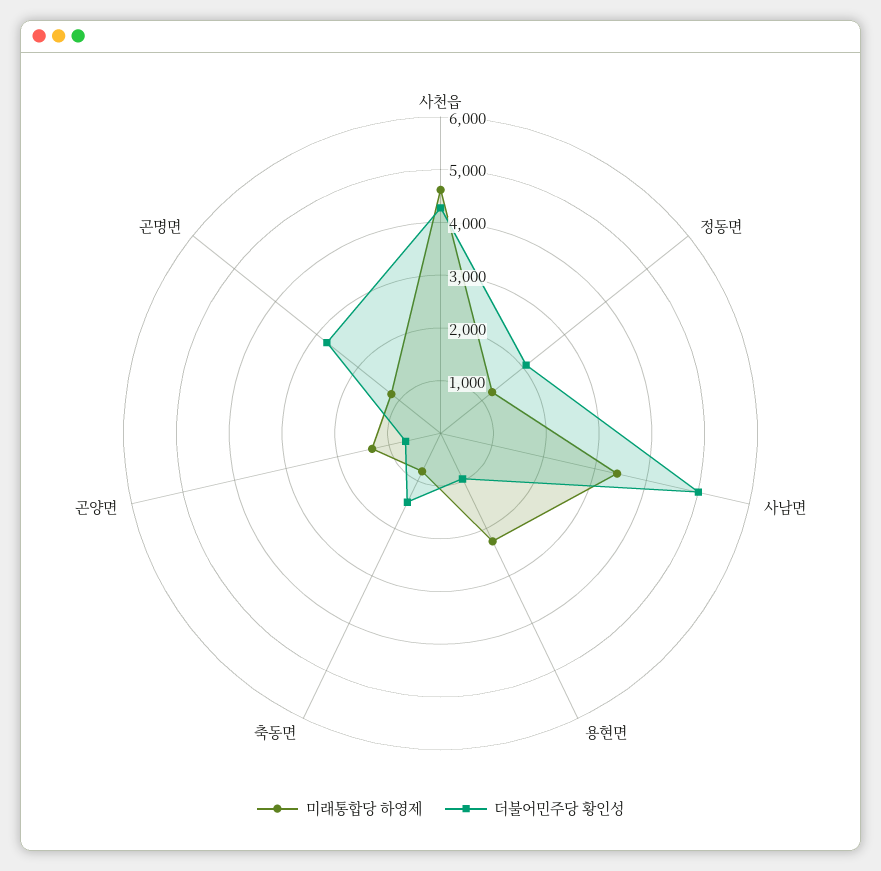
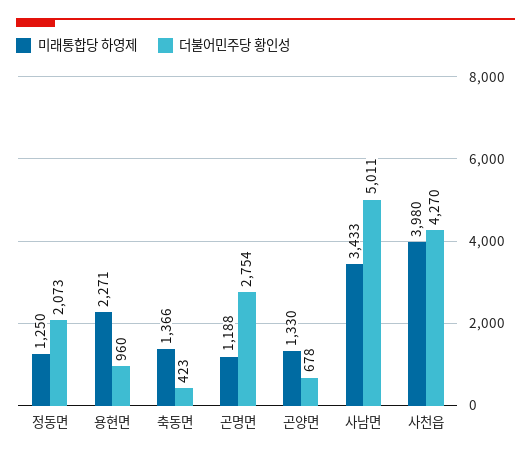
  {
    "미래통합당 하영제": {
-     "사천읍": 4600,
+     "사천읍": 3980,
      "정동면": 1250,
      "사남면": 3433,
      "용현면": 2271,
-     "축동면": 800,
+     "축동면": 1366,
      "곤양면": 1330,
      "곤명면": 1188
    },
    "더불어민주당 황인성": {
      "사천읍": 4270,
      "정동면": 2073,
      "사남면": 5011,
      "용현면": 960,
-     "축동면": 1400,
+     "축동면": 423,
      "곤양면": 678,
      "곤명면": 2754
    }
  }

